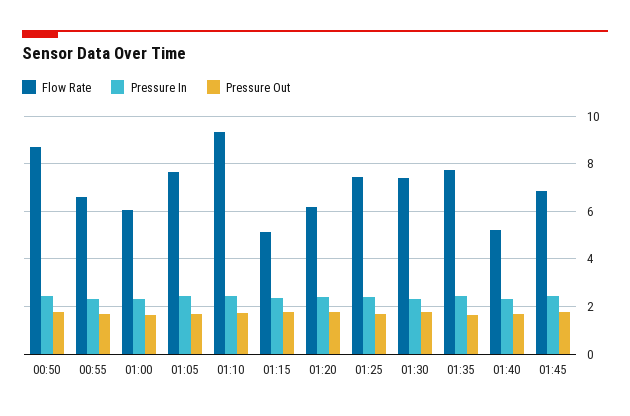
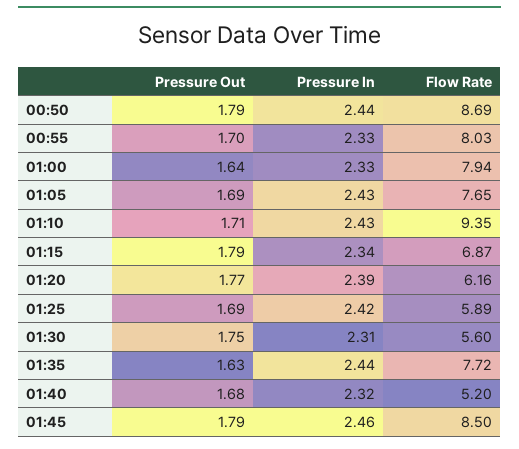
  {
    "Flow Rate": {
      "00:50": 8.69,
-     "00:55": 6.5,
+     "00:55": 8.03,
-     "01:00": 6,
+     "01:00": 7.94,
      "01:05": 7.65,
      "01:10": 9.35,
-     "01:15": 5,
+     "01:15": 6.87,
      "01:20": 6.16,
-     "01:25": 7.5,
+     "01:25": 5.89,
-     "01:30": 7.5,
+     "01:30": 5.6,
      "01:35": 7.72,
      "01:40": 5.2,
-     "01:45": 7
+     "01:45": 8.5
    },
    "Pressure In": {
      "00:50": 2.44,
      "00:55": 2.33,
      "01:00": 2.33,
      "01:05": 2.43,
      "01:10": 2.43,
      "01:15": 2.34,
      "01:20": 2.39,
      "01:25": 2.42,
      "01:30": 2.31,
      "01:35": 2.44,
      "01:40": 2.32,
      "01:45": 2.46
    },
    "Pressure Out": {
      "00:50": 1.79,
      "00:55": 1.7,
      "01:00": 1.64,
      "01:05": 1.69,
      "01:10": 1.71,
      "01:15": 1.79,
      "01:20": 1.77,
      "01:25": 1.69,
      "01:30": 1.75,
      "01:35": 1.63,
      "01:40": 1.68,
      "01:45": 1.79
    }
  }

